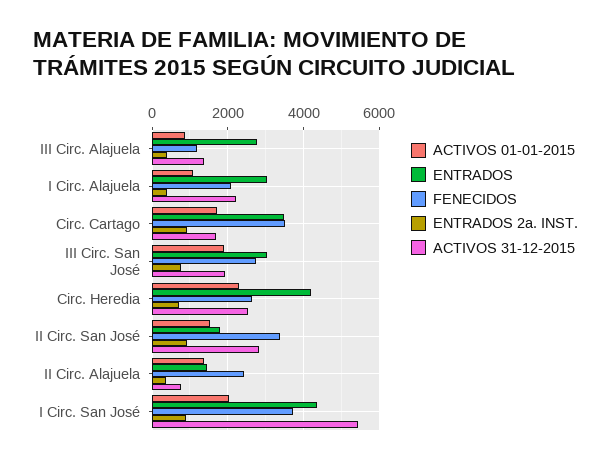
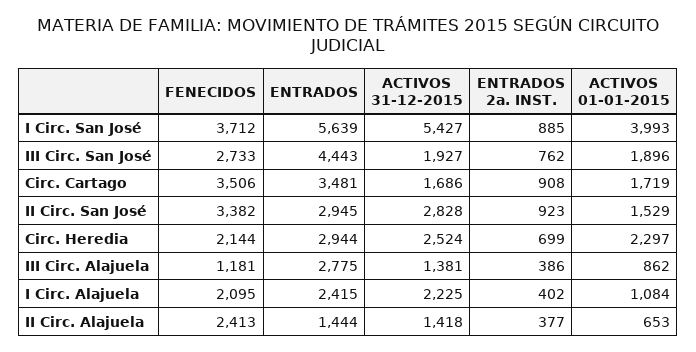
  {
    "ACTIVOS 01-01-2015": {
      "III Circ. Alajuela": 862,
      "I Circ. Alajuela": 1084,
      "Circ. Cartago": 1719,
      "III Circ. San José": 1896,
      "Circ. Heredia": 2297,
      "II Circ. San José": 1529,
-     "II Circ. Alajuela": 1400,
+     "II Circ. Alajuela": 653,
-     "I Circ. San José": 2000
+     "I Circ. San José": 3993
    },
    "ENTRADOS": {
      "III Circ. Alajuela": 2775,
-     "I Circ. Alajuela": 3000,
+     "I Circ. Alajuela": 2415,
      "Circ. Cartago": 3481,
-     "III Circ. San José": 3000,
+     "III Circ. San José": 4443,
-     "Circ. Heredia": 4200,
+     "Circ. Heredia": 2944,
-     "II Circ. San José": 1800,
+     "II Circ. San José": 2945,
      "II Circ. Alajuela": 1444,
-     "I Circ. San José": 4400
+     "I Circ. San José": 5639
    },
    "FENECIDOS": {
      "III Circ. Alajuela": 1181,
      "I Circ. Alajuela": 2095,
      "Circ. Cartago": 3506,
      "III Circ. San José": 2733,
-     "Circ. Heredia": 2600,
+     "Circ. Heredia": 2144,
      "II Circ. San José": 3382,
      "II Circ. Alajuela": 2413,
      "I Circ. San José": 3712
    },
    "ENTRADOS 2a. INST.": {
      "III Circ. Alajuela": 386,
      "I Circ. Alajuela": 402,
      "Circ. Cartago": 908,
      "III Circ. San José": 762,
      "Circ. Heredia": 699,
      "II Circ. San José": 923,
      "II Circ. Alajuela": 377,
      "I Circ. San José": 885
    },
    "ACTIVOS 31-12-2015": {
      "III Circ. Alajuela": 1381,
      "I Circ. Alajuela": 2225,
      "Circ. Cartago": 1686,
      "III Circ. San José": 1927,
      "Circ. Heredia": 2524,
      "II Circ. San José": 2828,
-     "II Circ. Alajuela": 800,
+     "II Circ. Alajuela": 1418,
      "I Circ. San José": 5427
    }
  }

